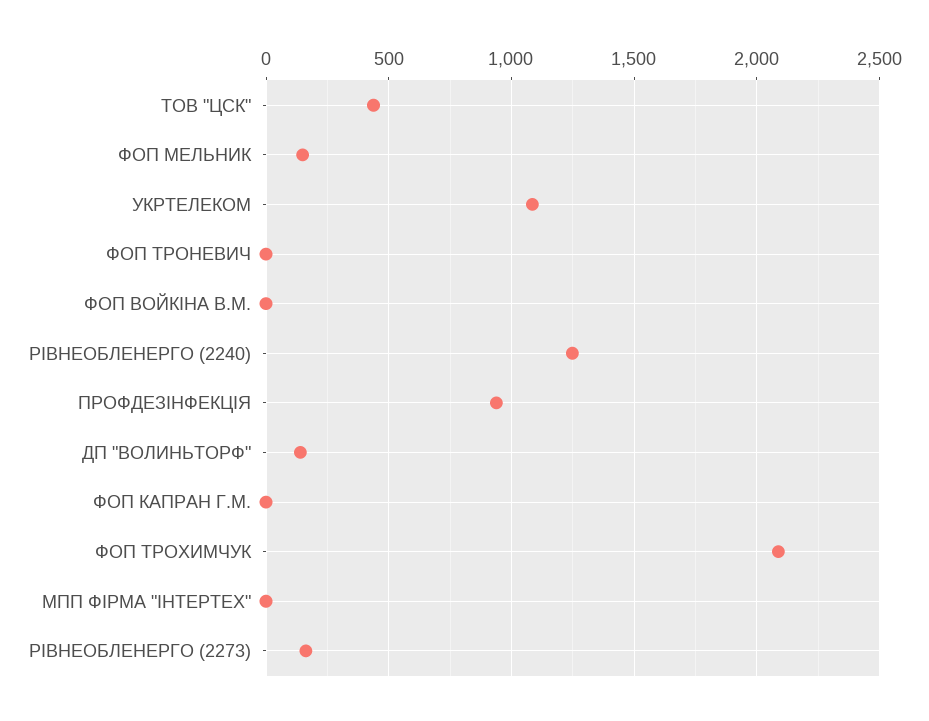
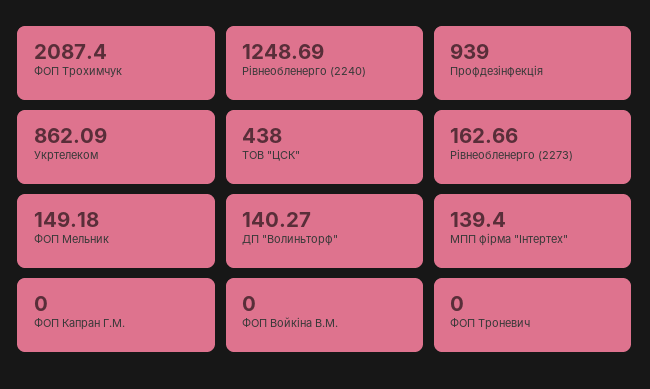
  {
    "ТОВ \"ЦСК\"": 438,
    "ФОП МЕЛЬНИК": 149.18,
-   "УКРТЕЛЕКОМ": 1100,
+   "УКРТЕЛЕКОМ": 862.09,
    "ФОП ТРОНЕВИЧ": 0,
    "ФОП ВОЙКІНА В.М.": 0,
    "РІВНЕОБЛЕНЕРГО (2240)": 1248.69,
    "ПРОФДЕЗІНФЕКЦІЯ": 939,
    "ДП \"ВОЛИНЬТОРФ\"": 140.27,
    "ФОП КАПРАН Г.М.": 0,
    "ФОП ТРОХИМЧУК": 2087.4,
-   "МПП ФІРМА \"ІНТЕРТЕХ\"": 0,
+   "МПП ФІРМА \"ІНТЕРТЕХ\"": 139.4,
    "РІВНЕОБЛЕНЕРГО (2273)": 162.66
  }

